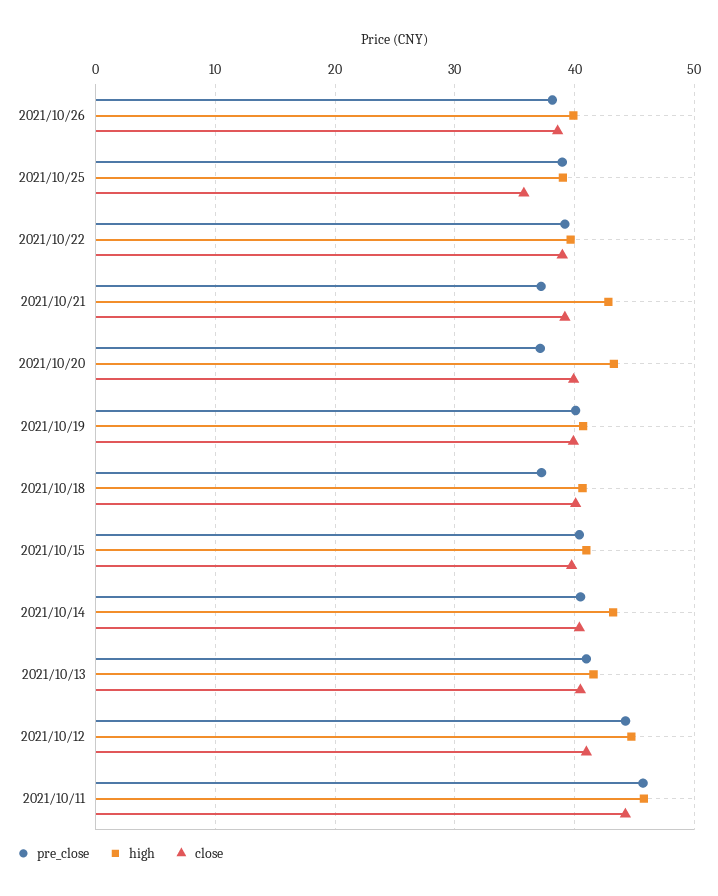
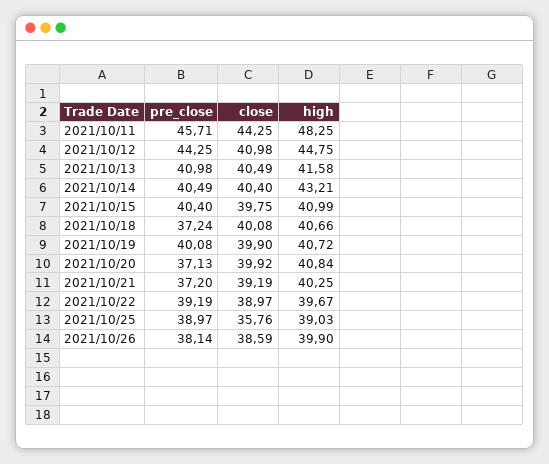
  {
    "pre_close": {
      "2021/10/26": 38.14,
      "2021/10/25": 38.97,
      "2021/10/22": 39.19,
      "2021/10/21": 37.2,
      "2021/10/20": 37.13,
      "2021/10/19": 40.08,
      "2021/10/18": 37.24,
      "2021/10/15": 40.4,
      "2021/10/14": 40.49,
      "2021/10/13": 40.98,
      "2021/10/12": 44.25,
      "2021/10/11": 45.71
    },
    "high": {
      "2021/10/26": 39.9,
      "2021/10/25": 39.03,
      "2021/10/22": 39.67,
-     "2021/10/21": 43,
+     "2021/10/21": 40.25,
-     "2021/10/20": 43,
+     "2021/10/20": 40.84,
      "2021/10/19": 40.72,
      "2021/10/18": 40.66,
      "2021/10/15": 40.99,
      "2021/10/14": 43.21,
      "2021/10/13": 41.58,
      "2021/10/12": 44.75,
-     "2021/10/11": 46
+     "2021/10/11": 48.25
    },
    "close": {
      "2021/10/26": 38.59,
      "2021/10/25": 35.76,
      "2021/10/22": 38.97,
      "2021/10/21": 39.19,
      "2021/10/20": 39.92,
      "2021/10/19": 39.9,
      "2021/10/18": 40.08,
      "2021/10/15": 39.75,
      "2021/10/14": 40.4,
      "2021/10/13": 40.49,
      "2021/10/12": 40.98,
      "2021/10/11": 44.25
    }
  }

